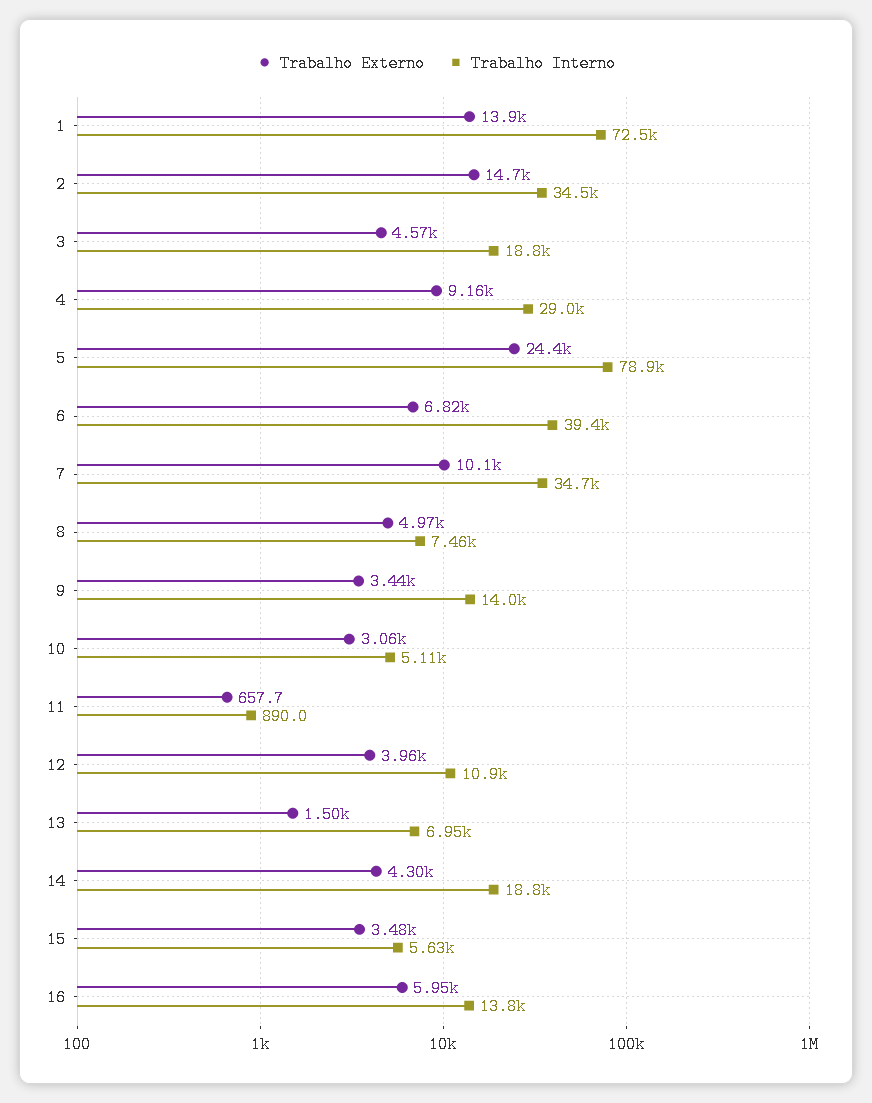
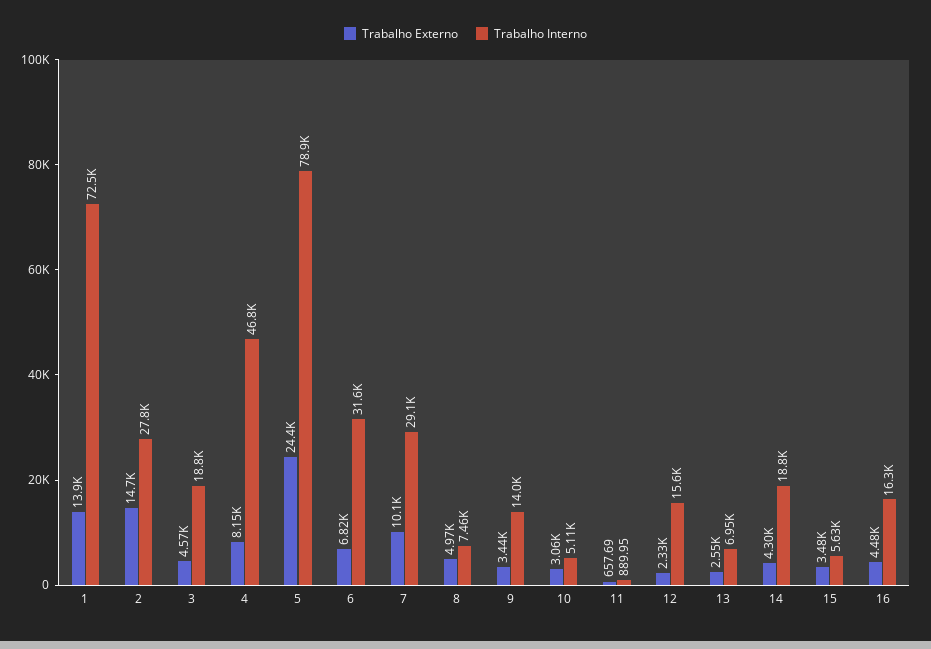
  {
    "Trabalho Externo": {
      "1": 13900,
      "2": 14700,
      "3": 4570,
-     "4": 9160,
+     "4": 8150,
      "5": 24400,
      "6": 6820,
      "7": 10100,
      "8": 4970,
      "9": 3440,
      "10": 3060,
      "11": 657.69,
-     "12": 3960,
+     "12": 2330,
-     "13": 1500,
+     "13": 2550,
      "14": 4300,
      "15": 3480,
-     "16": 5950
+     "16": 4480
    },
    "Trabalho Interno": {
      "1": 72500,
-     "2": 34500,
+     "2": 27800,
      "3": 18800,
-     "4": 29000,
+     "4": 46800,
      "5": 78900,
-     "6": 39400,
+     "6": 31600,
-     "7": 34700,
+     "7": 29100,
      "8": 7460,
      "9": 14000,
      "10": 5110,
      "11": 889.95,
-     "12": 10900,
+     "12": 15600,
      "13": 6950,
      "14": 18800,
      "15": 5630,
-     "16": 13800
+     "16": 16300
    }
  }

